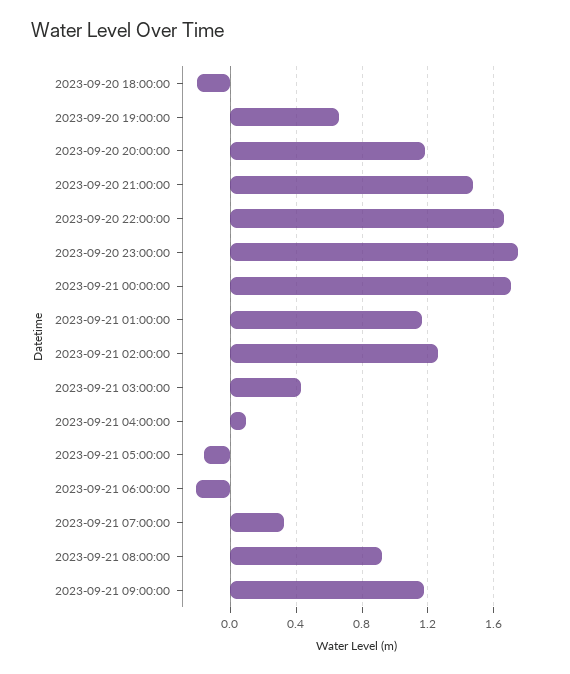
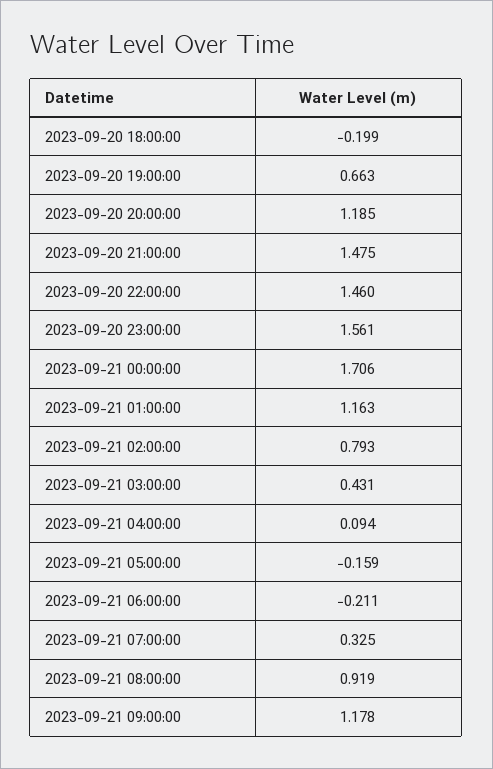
  {
    "2023-09-20 18:00:00": -0.199,
    "2023-09-20 19:00:00": 0.663,
    "2023-09-20 20:00:00": 1.185,
    "2023-09-20 21:00:00": 1.475,
-   "2023-09-20 22:00:00": 1.65,
+   "2023-09-20 22:00:00": 1.46,
-   "2023-09-20 23:00:00": 1.75,
+   "2023-09-20 23:00:00": 1.561,
    "2023-09-21 00:00:00": 1.706,
    "2023-09-21 01:00:00": 1.163,
-   "2023-09-21 02:00:00": 1.25,
+   "2023-09-21 02:00:00": 0.793,
    "2023-09-21 03:00:00": 0.431,
    "2023-09-21 04:00:00": 0.094,
    "2023-09-21 05:00:00": -0.159,
    "2023-09-21 06:00:00": -0.211,
    "2023-09-21 07:00:00": 0.325,
    "2023-09-21 08:00:00": 0.919,
    "2023-09-21 09:00:00": 1.178
  }

